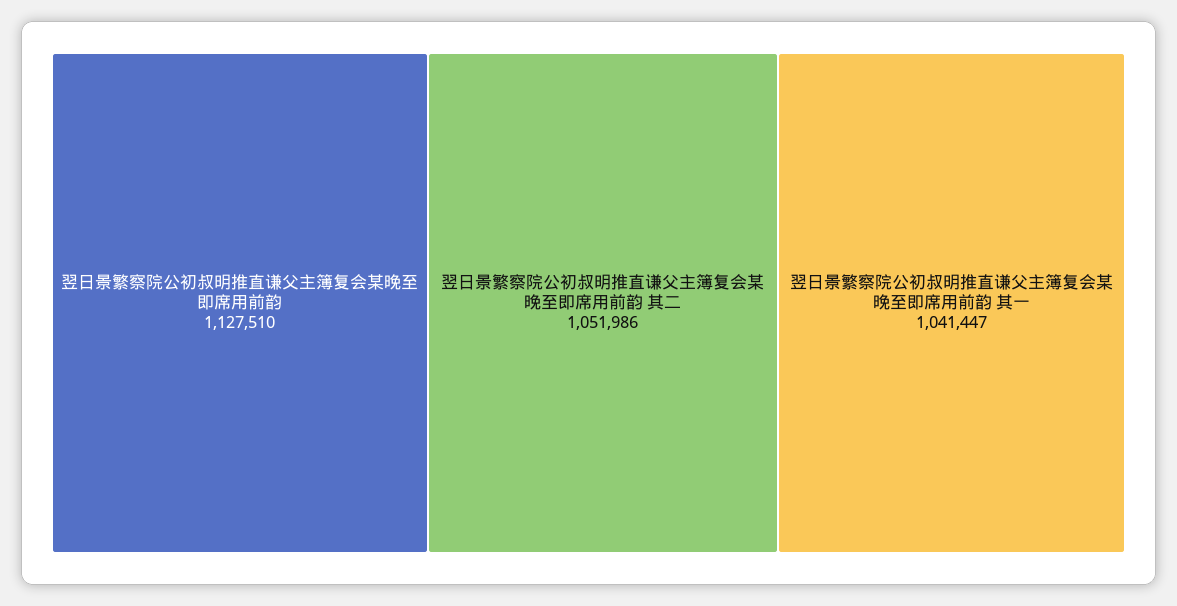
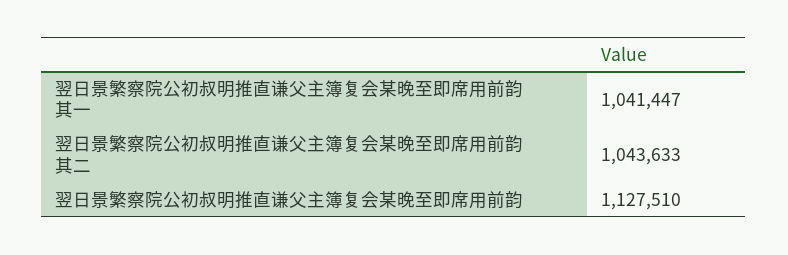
  {
    "翌日景繁察院公初叔明推直谦父主簿复会某晚至即席用前韵": 1127510,
-   "翌日景繁察院公初叔明推直谦父主簿复会某晚至即席用前韵 其二": 1051986,
+   "翌日景繁察院公初叔明推直谦父主簿复会某晚至即席用前韵 其二": 1043633,
    "翌日景繁察院公初叔明推直谦父主簿复会某晚至即席用前韵 其一": 1041447
  }

